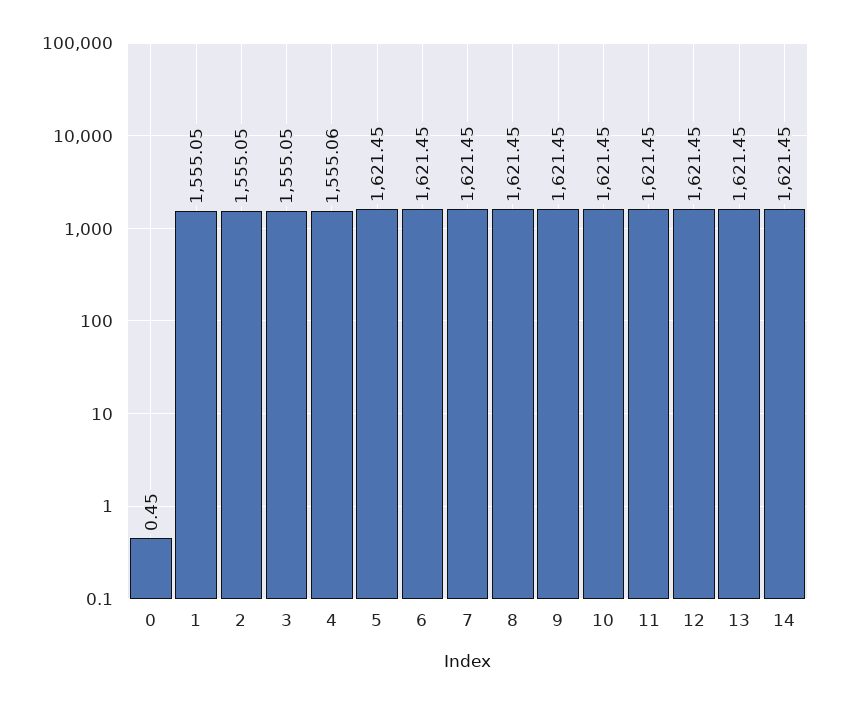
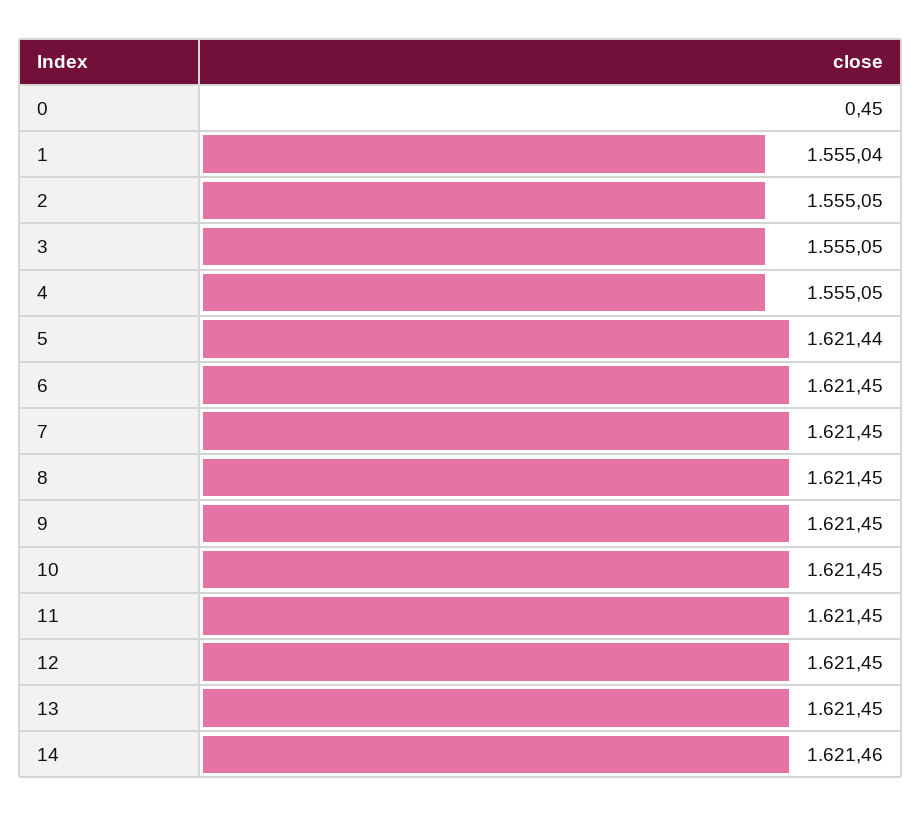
  {
    "0": 0.45,
-   "1": 1555.05,
+   "1": 1555.04,
    "2": 1555.05,
    "3": 1555.05,
-   "4": 1555.06,
+   "4": 1555.05,
-   "5": 1621.45,
+   "5": 1621.44,
    "6": 1621.45,
    "7": 1621.45,
    "8": 1621.45,
    "9": 1621.45,
    "10": 1621.45,
    "11": 1621.45,
    "12": 1621.45,
    "13": 1621.45,
-   "14": 1621.45
+   "14": 1621.46
  }

